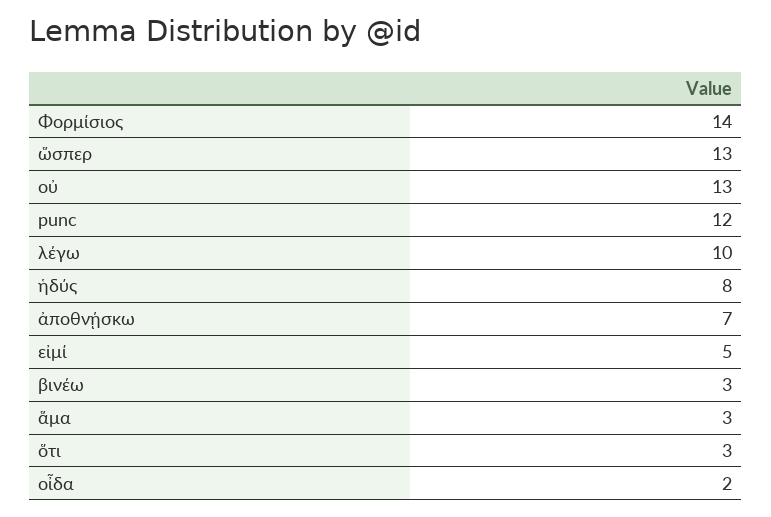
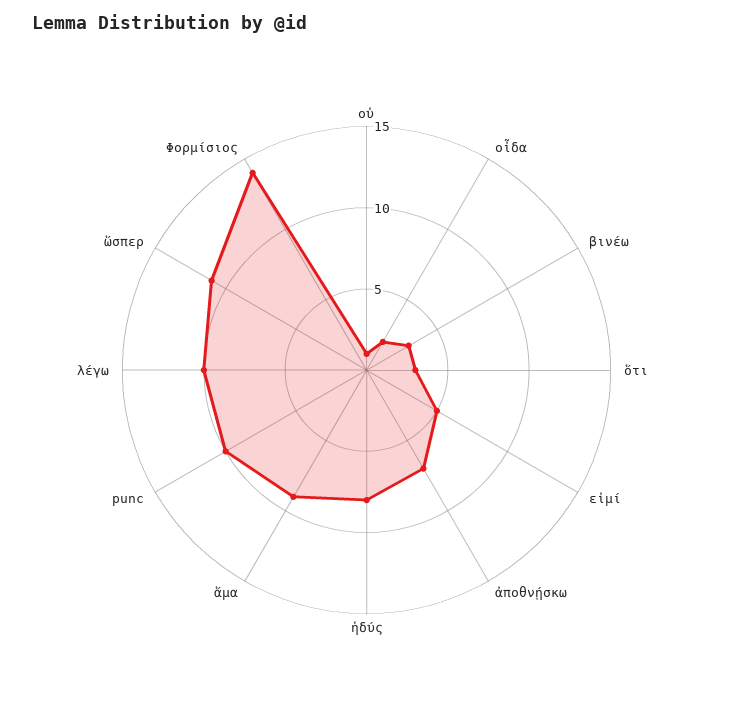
  {
    "Φορμίσιος": 14,
-   "ὥσπερ": 13,
+   "ὥσπερ": 11,
-   "οὐ": 13,
+   "οὐ": 1,
-   "punc": 12,
+   "punc": 10,
    "λέγω": 10,
    "ἡδύς": 8,
    "ἀποθνῄσκω": 7,
    "εἰμί": 5,
    "βινέω": 3,
-   "ἅμα": 3,
+   "ἅμα": 9,
    "ὅτι": 3,
    "οἶδα": 2
  }

